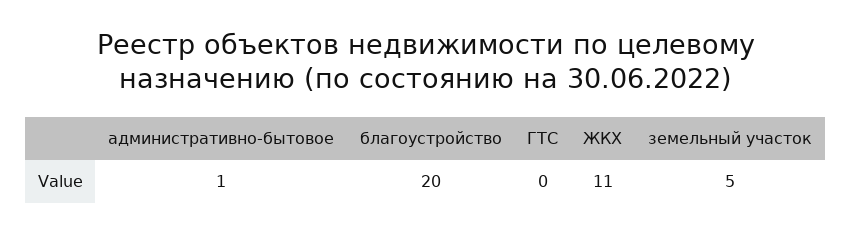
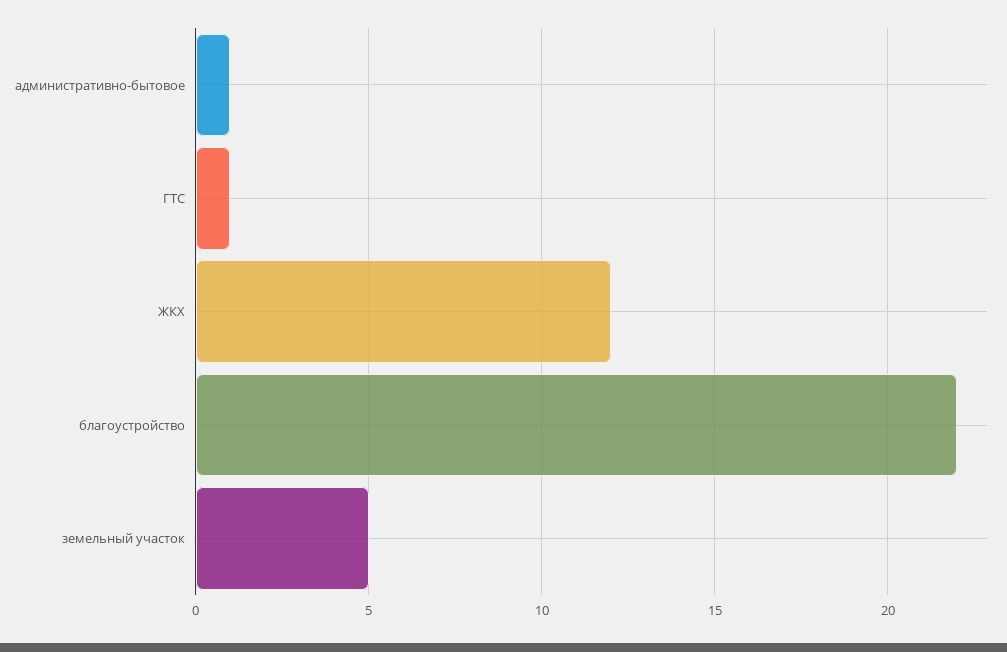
  {
    "административно-бытовое": 1,
-   "благоустройство": 20,
+   "благоустройство": 22,
-   "ГТС": 0,
+   "ГТС": 1,
-   "ЖКХ": 11,
+   "ЖКХ": 12,
    "земельный участок": 5
  }

